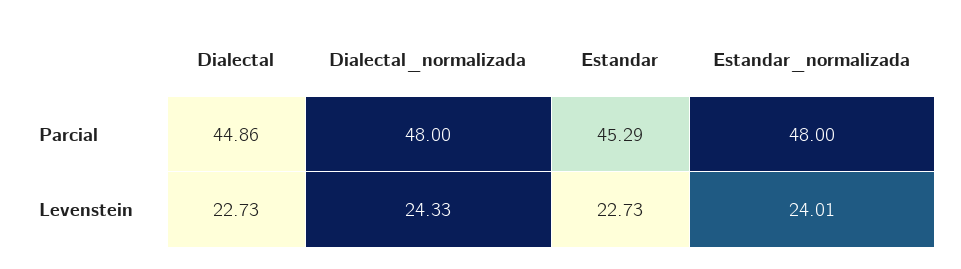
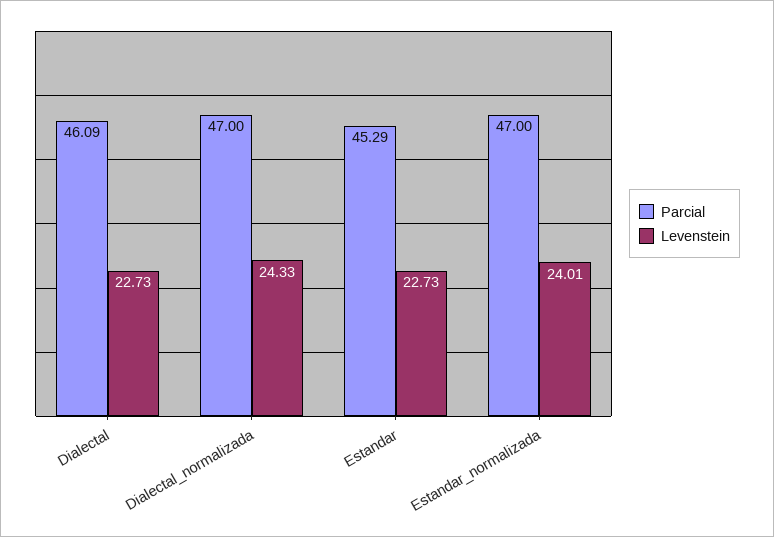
  {
    "Parcial": {
-     "Dialectal": 44.86,
+     "Dialectal": 46.09,
-     "Dialectal_normalizada": 48,
+     "Dialectal_normalizada": 47,
      "Estandar": 45.29,
-     "Estandar_normalizada": 48
+     "Estandar_normalizada": 47
    },
    "Levenstein": {
      "Dialectal": 22.73,
      "Dialectal_normalizada": 24.33,
      "Estandar": 22.73,
      "Estandar_normalizada": 24.01
    }
  }

